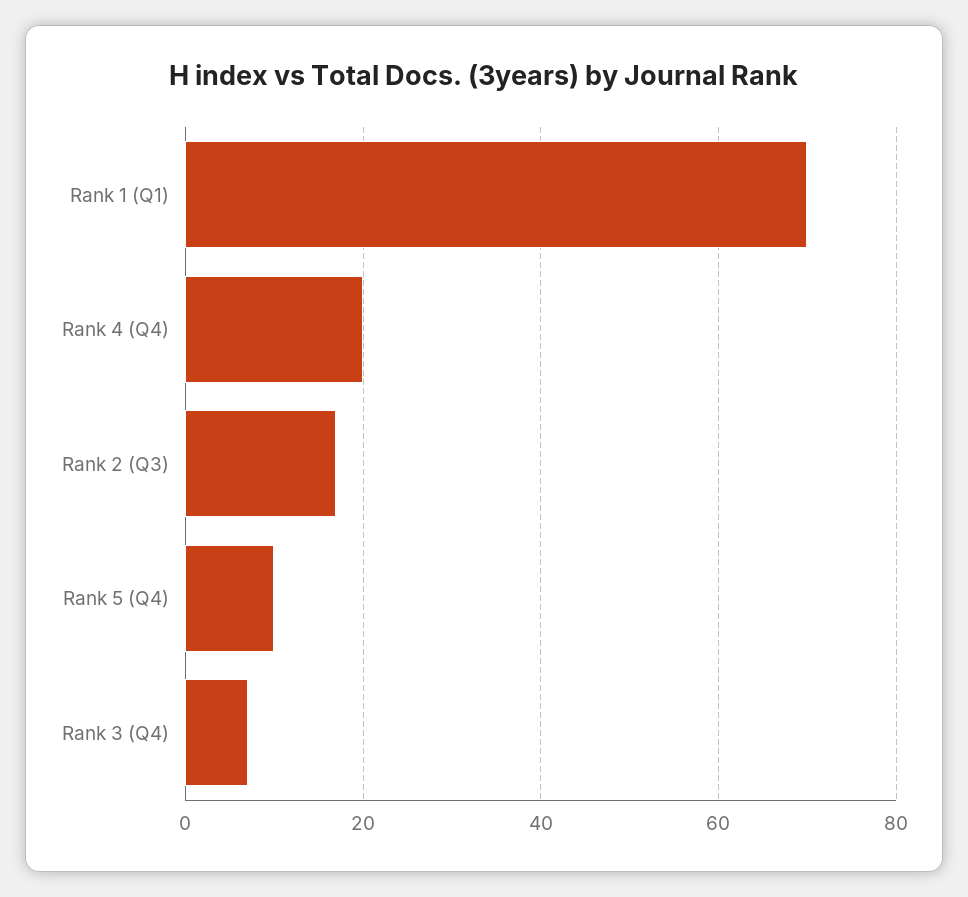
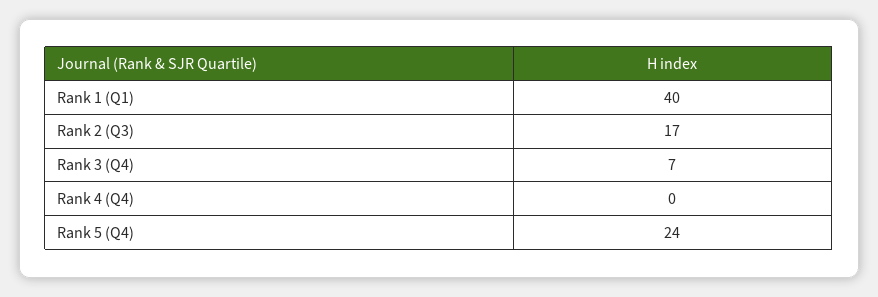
  {
-   "Rank 1 (Q1)": 70,
+   "Rank 1 (Q1)": 40,
-   "Rank 4 (Q4)": 20,
+   "Rank 4 (Q4)": 0,
    "Rank 2 (Q3)": 17,
-   "Rank 5 (Q4)": 10,
+   "Rank 5 (Q4)": 24,
    "Rank 3 (Q4)": 7
  }

